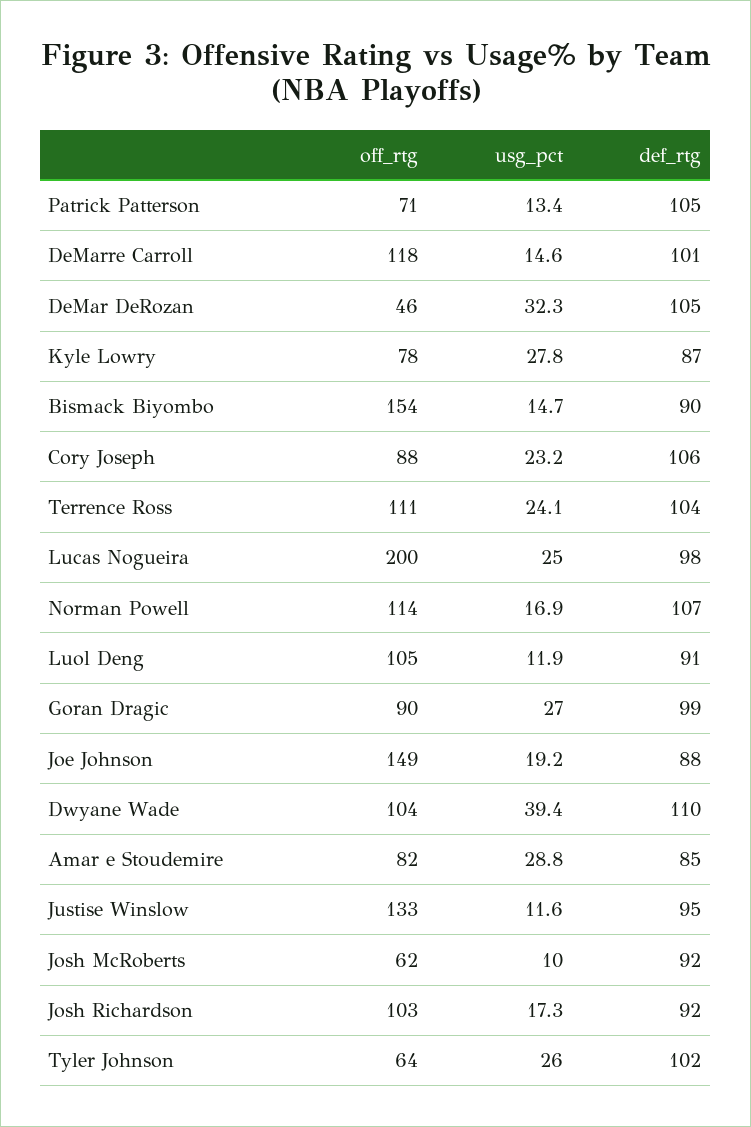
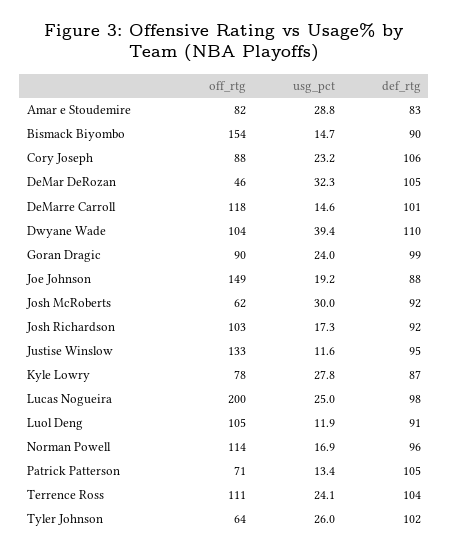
  {
    "off_rtg": {
      "Patrick Patterson": 71,
      "DeMarre Carroll": 118,
      "DeMar DeRozan": 46,
      "Kyle Lowry": 78,
      "Bismack Biyombo": 154,
      "Cory Joseph": 88,
      "Terrence Ross": 111,
      "Lucas Nogueira": 200,
      "Norman Powell": 114,
      "Luol Deng": 105,
      "Goran Dragic": 90,
      "Joe Johnson": 149,
      "Dwyane Wade": 104,
      "Amar e Stoudemire": 82,
      "Justise Winslow": 133,
      "Josh McRoberts": 62,
      "Josh Richardson": 103,
      "Tyler Johnson": 64
    },
    "usg_pct": {
      "Patrick Patterson": 13.4,
      "DeMarre Carroll": 14.6,
      "DeMar DeRozan": 32.3,
      "Kyle Lowry": 27.8,
      "Bismack Biyombo": 14.7,
      "Cory Joseph": 23.2,
      "Terrence Ross": 24.1,
      "Lucas Nogueira": 25,
      "Norman Powell": 16.9,
      "Luol Deng": 11.9,
-     "Goran Dragic": 27,
+     "Goran Dragic": 24,
      "Joe Johnson": 19.2,
      "Dwyane Wade": 39.4,
      "Amar e Stoudemire": 28.8,
      "Justise Winslow": 11.6,
-     "Josh McRoberts": 10,
+     "Josh McRoberts": 30,
      "Josh Richardson": 17.3,
      "Tyler Johnson": 26
    },
    "def_rtg": {
      "Patrick Patterson": 105,
      "DeMarre Carroll": 101,
      "DeMar DeRozan": 105,
      "Kyle Lowry": 87,
      "Bismack Biyombo": 90,
      "Cory Joseph": 106,
      "Terrence Ross": 104,
      "Lucas Nogueira": 98,
-     "Norman Powell": 107,
+     "Norman Powell": 96,
      "Luol Deng": 91,
      "Goran Dragic": 99,
      "Joe Johnson": 88,
      "Dwyane Wade": 110,
-     "Amar e Stoudemire": 85,
+     "Amar e Stoudemire": 83,
      "Justise Winslow": 95,
      "Josh McRoberts": 92,
      "Josh Richardson": 92,
      "Tyler Johnson": 102
    }
  }

